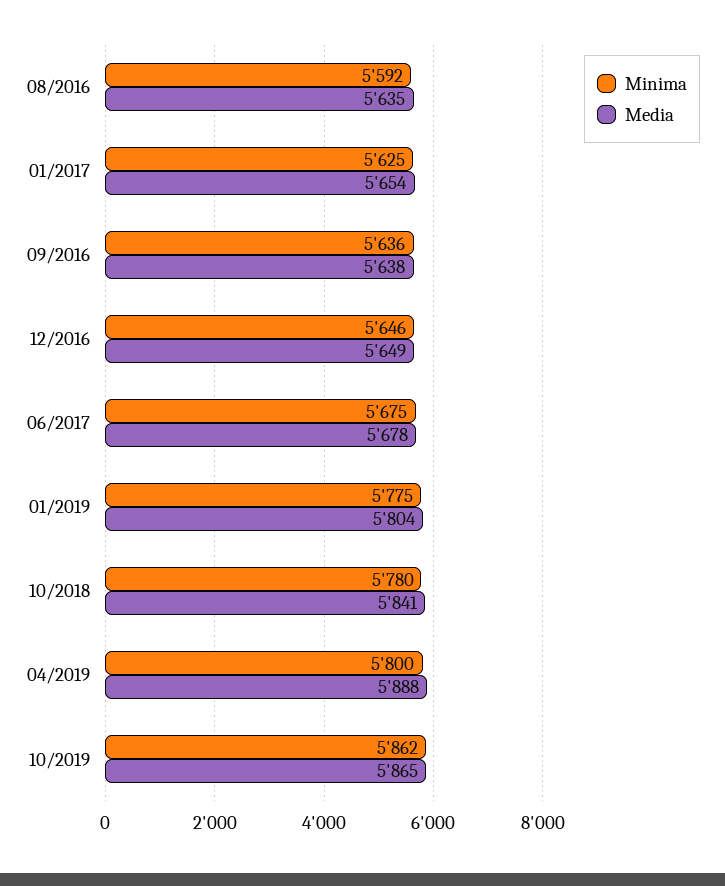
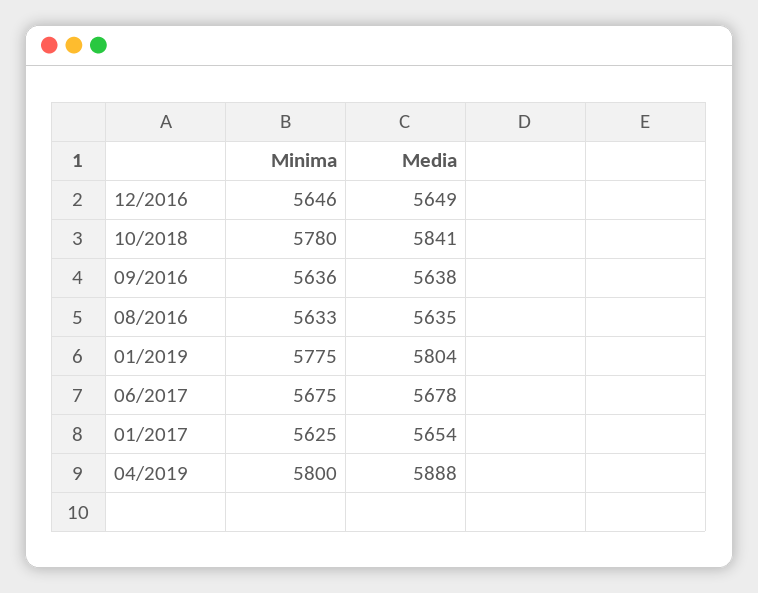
  {
    "Minima": {
-     "08/2016": 5592,
+     "08/2016": 5633,
      "01/2017": 5625,
      "09/2016": 5636,
      "12/2016": 5646,
      "06/2017": 5675,
      "01/2019": 5775,
      "10/2018": 5780,
-     "04/2019": 5800,
+     "04/2019": 5800
-     "10/2019": 5862
    },
    "Media": {
      "08/2016": 5635,
      "01/2017": 5654,
      "09/2016": 5638,
      "12/2016": 5649,
      "06/2017": 5678,
      "01/2019": 5804,
      "10/2018": 5841,
-     "04/2019": 5888,
+     "04/2019": 5888
-     "10/2019": 5865
    }
  }

